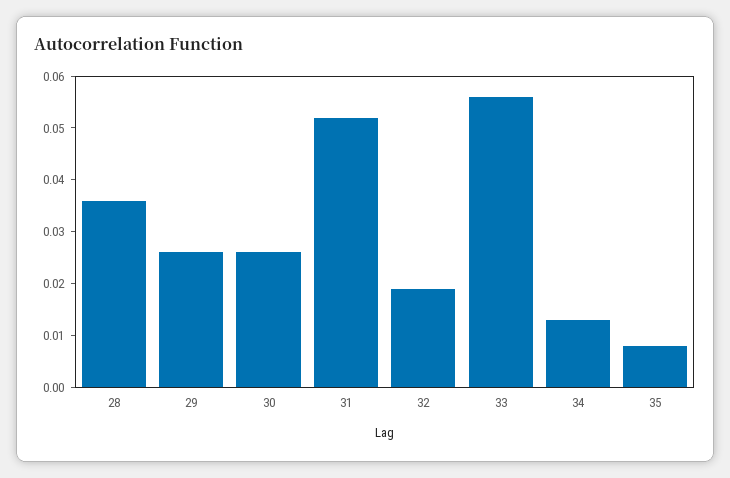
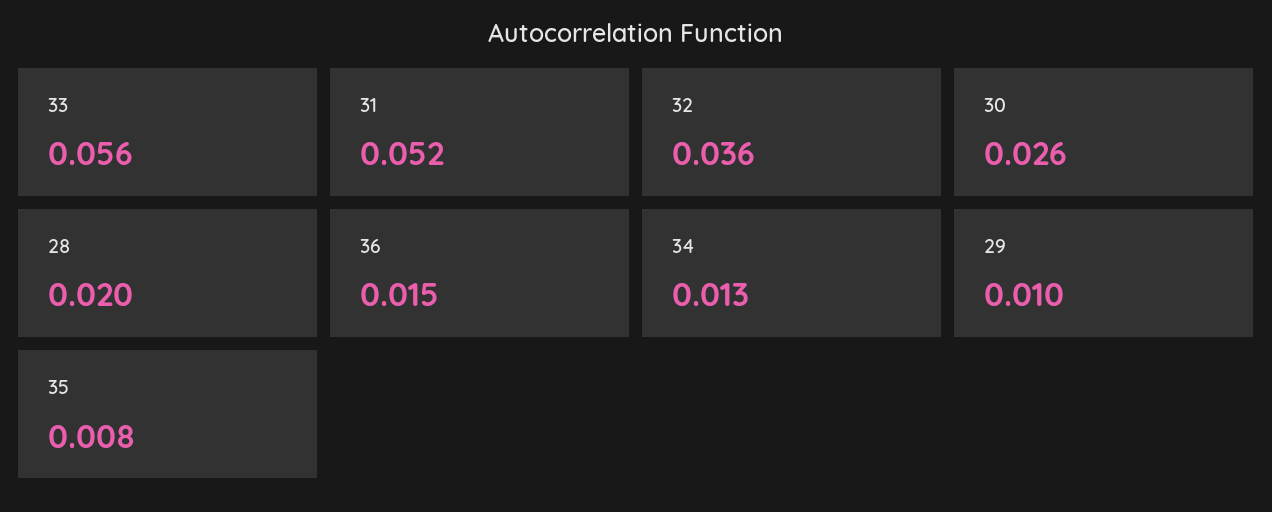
  {
-   "28": 0.035,
+   "28": 0.02,
-   "29": 0.025,
+   "29": 0.01,
    "30": 0.026,
    "31": 0.052,
-   "32": 0.02,
+   "32": 0.036,
    "33": 0.056,
    "34": 0.013,
-   "35": 0.008
+   "35": 0.008,
+   "36": 0.015
  }

